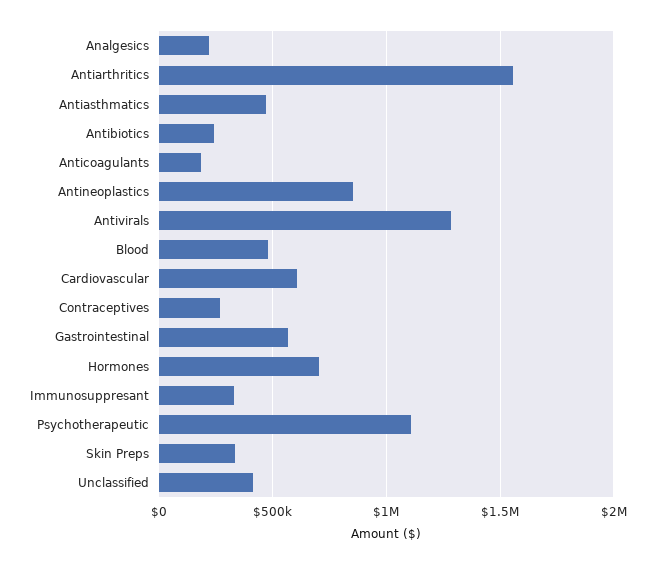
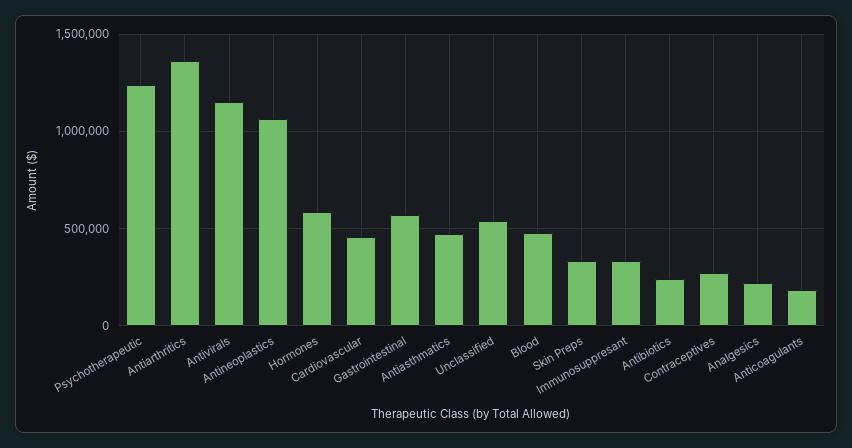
  {
    "Analgesics": 200000,
-   "Antiarthritics": 1550000,
+   "Antiarthritics": 1350000,
    "Antiasthmatics": 450000,
    "Antibiotics": 250000,
    "Anticoagulants": 200000,
-   "Antineoplastics": 850000,
+   "Antineoplastics": 1050000,
-   "Antivirals": 1300000,
+   "Antivirals": 1150000,
    "Blood": 500000,
-   "Cardiovascular": 600000,
+   "Cardiovascular": 450000,
    "Contraceptives": 250000,
    "Gastrointestinal": 550000,
-   "Hormones": 700000,
+   "Hormones": 600000,
    "Immunosuppresant": 350000,
-   "Psychotherapeutic": 1100000,
+   "Psychotherapeutic": 1250000,
    "Skin Preps": 350000,
-   "Unclassified": 400000
+   "Unclassified": 550000
  }

